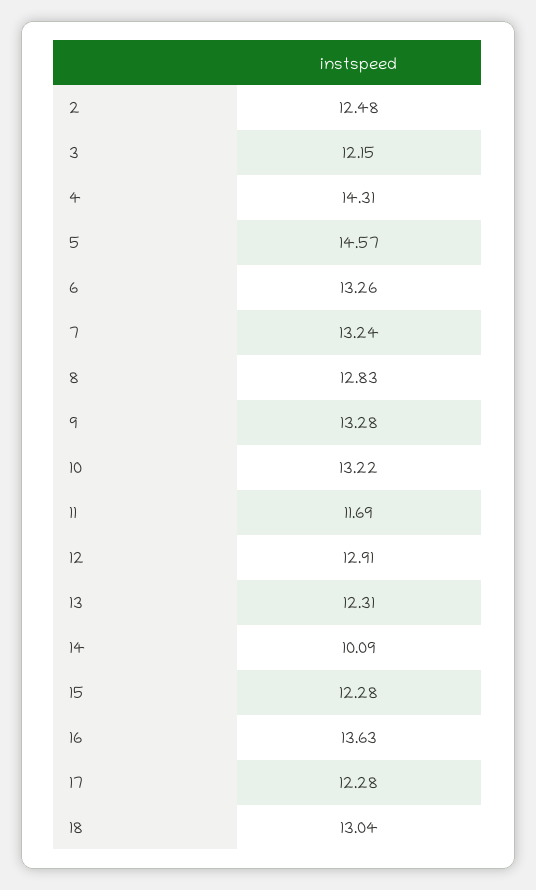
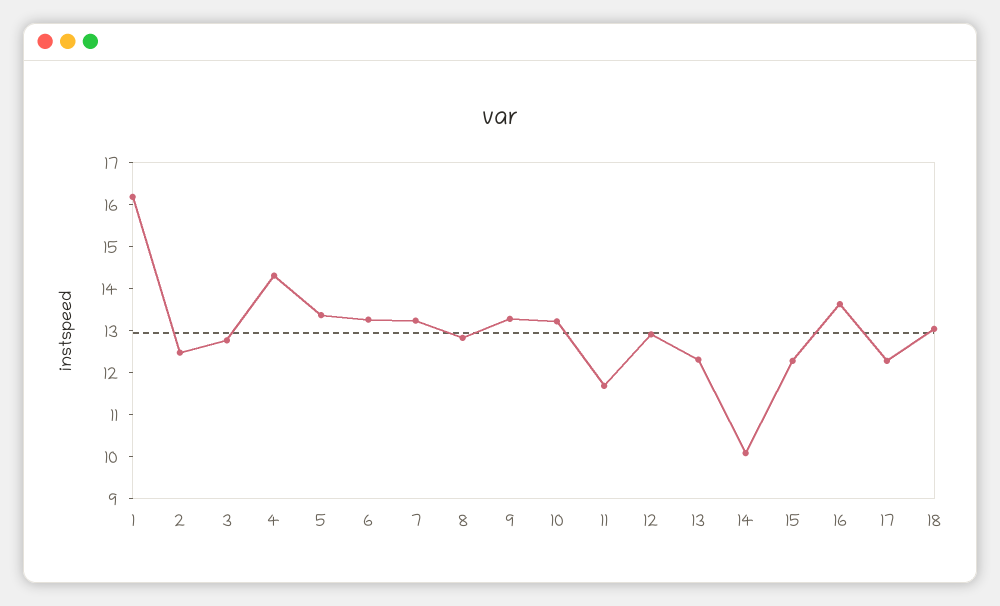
  {
    "2": 12.48,
-   "3": 12.15,
+   "3": 12.8,
    "4": 14.31,
-   "5": 14.57,
+   "5": 13.4,
    "6": 13.26,
    "7": 13.24,
    "8": 12.83,
    "9": 13.28,
    "10": 13.22,
    "11": 11.69,
    "12": 12.91,
    "13": 12.31,
    "14": 10.09,
    "15": 12.28,
    "16": 13.63,
    "17": 12.28,
-   "18": 13.04
+   "18": 13.04,
+   "1": 16.2
  }

